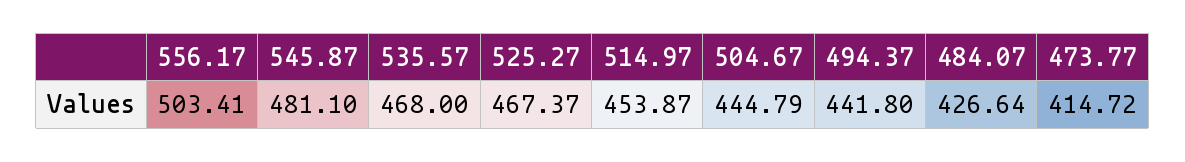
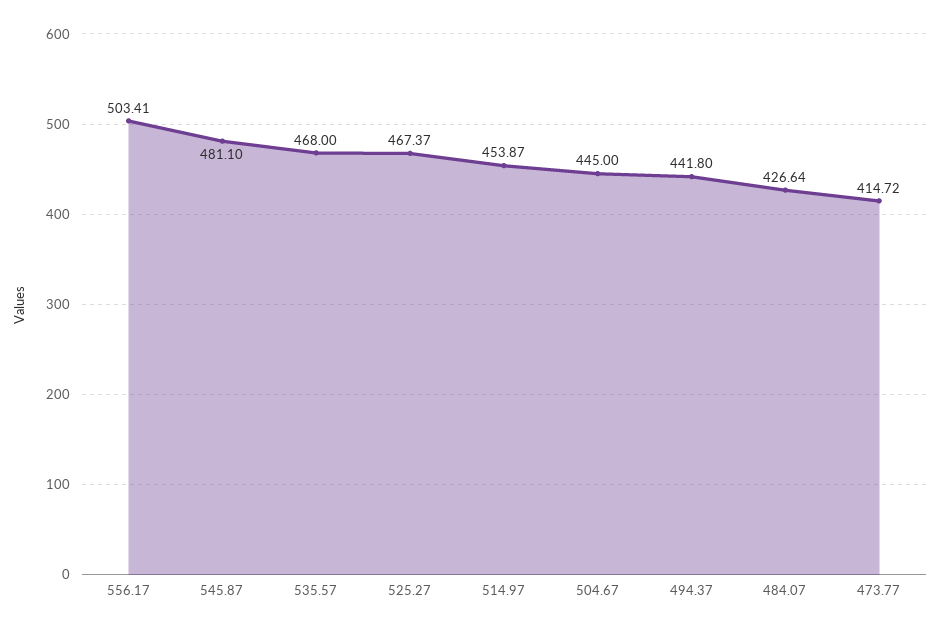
  {
    "556.17": 503.41,
    "545.87": 481.1,
    "535.57": 468,
    "525.27": 467.37,
    "514.97": 453.87,
-   "504.67": 444.79,
+   "504.67": 445,
    "494.37": 441.8,
    "484.07": 426.64,
    "473.77": 414.72
  }

